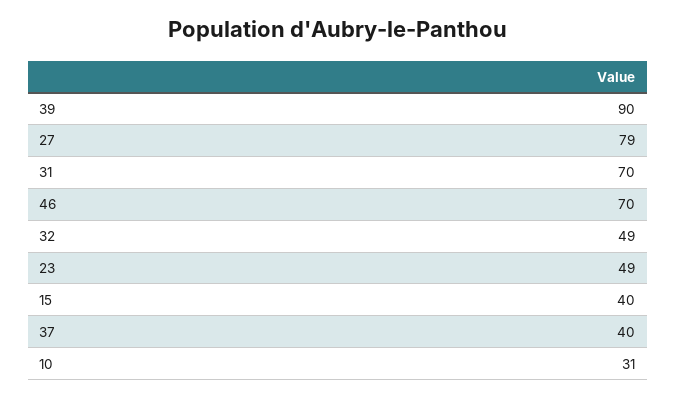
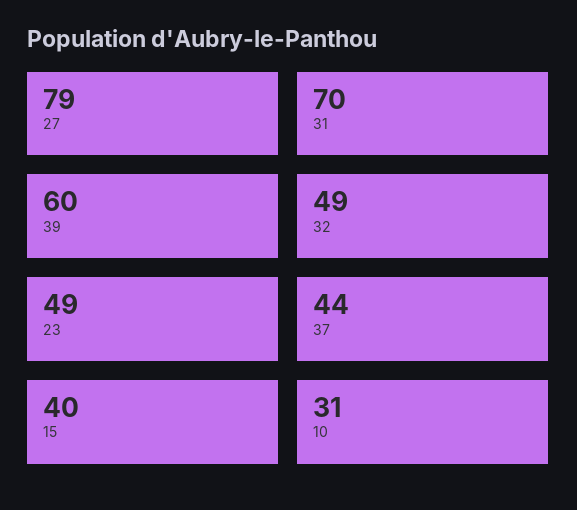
  {
-   "39": 90,
+   "39": 60,
    "27": 79,
    "31": 70,
-   "46": 70,
    "32": 49,
    "23": 49,
    "15": 40,
-   "37": 40,
+   "37": 44,
    "10": 31
  }

